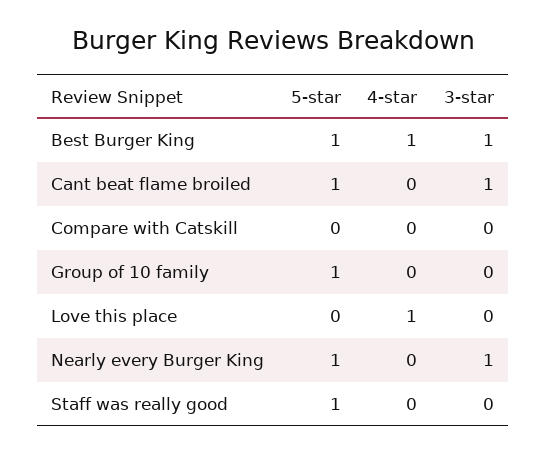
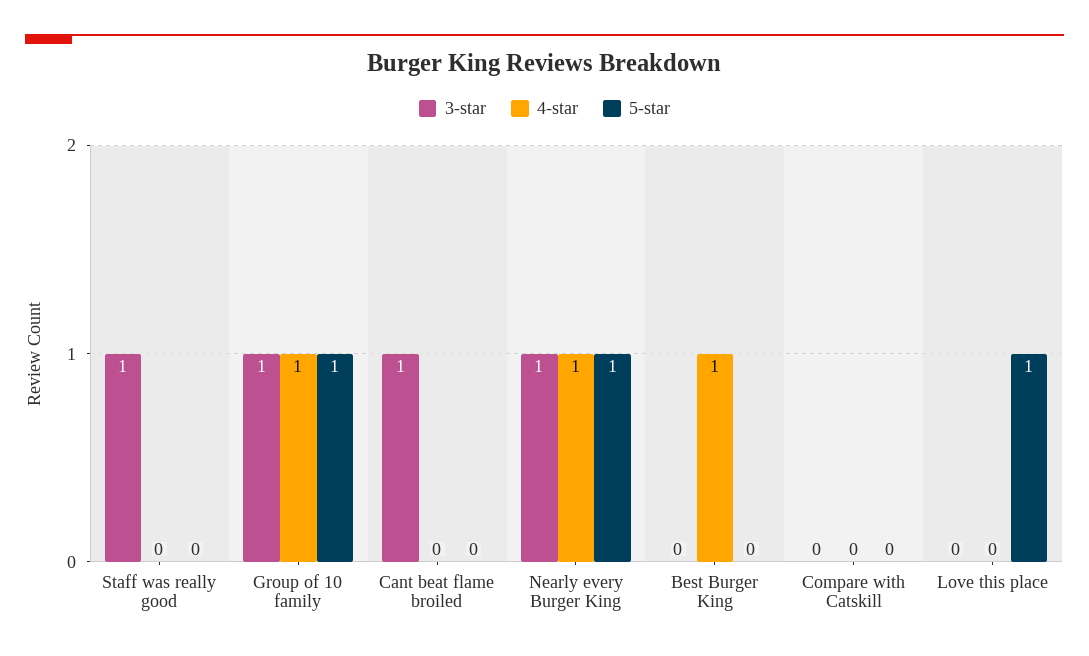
  {
    "5-star": {
-     "Best Burger King": 1,
+     "Best Burger King": 0,
-     "Cant beat flame broiled": 1,
+     "Cant beat flame broiled": 0,
      "Compare with Catskill": 0,
      "Group of 10 family": 1,
-     "Love this place": 0,
+     "Love this place": 1,
      "Nearly every Burger King": 1,
-     "Staff was really good": 1
+     "Staff was really good": 0
    },
    "4-star": {
      "Best Burger King": 1,
      "Cant beat flame broiled": 0,
      "Compare with Catskill": 0,
-     "Group of 10 family": 0,
+     "Group of 10 family": 1,
-     "Love this place": 1,
+     "Love this place": 0,
-     "Nearly every Burger King": 0,
+     "Nearly every Burger King": 1,
      "Staff was really good": 0
    },
    "3-star": {
-     "Best Burger King": 1,
+     "Best Burger King": 0,
      "Cant beat flame broiled": 1,
      "Compare with Catskill": 0,
-     "Group of 10 family": 0,
+     "Group of 10 family": 1,
      "Love this place": 0,
      "Nearly every Burger King": 1,
-     "Staff was really good": 0
+     "Staff was really good": 1
    }
  }

